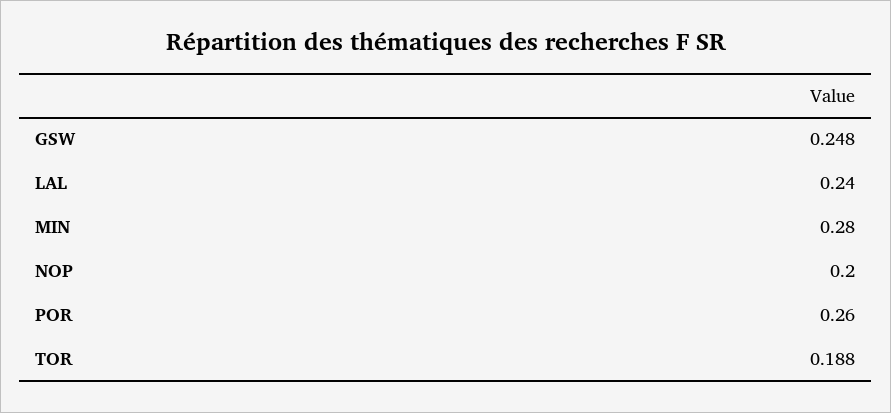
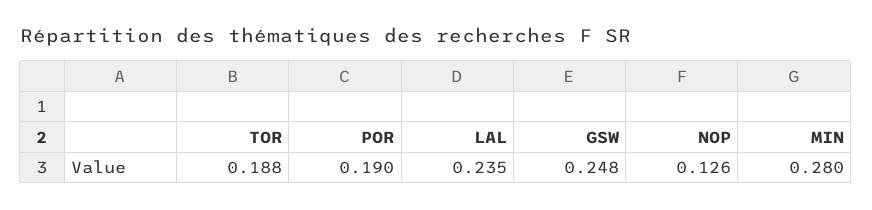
  {
    "GSW": 0.248,
-   "LAL": 0.24,
+   "LAL": 0.235,
    "MIN": 0.28,
-   "NOP": 0.2,
+   "NOP": 0.126,
-   "POR": 0.26,
+   "POR": 0.19,
    "TOR": 0.188
  }

